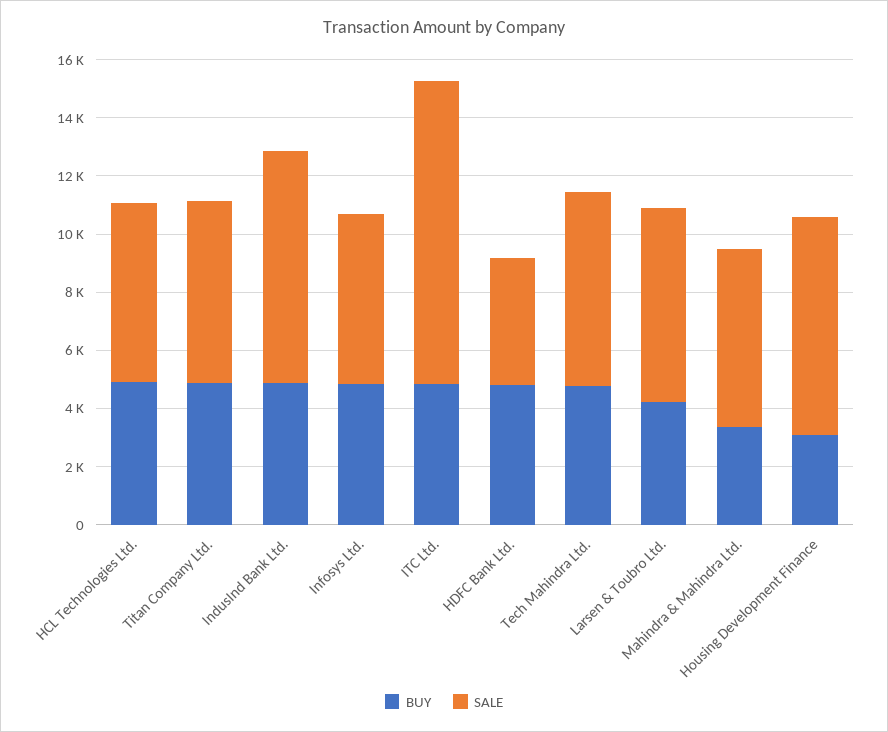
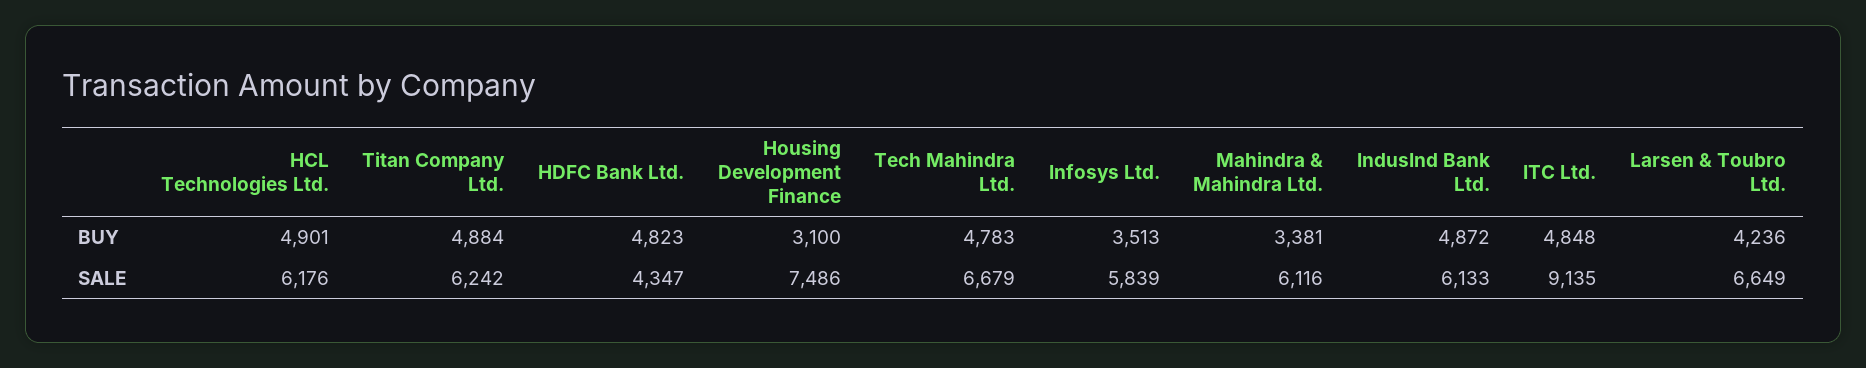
  {
    "BUY": {
      "HCL Technologies Ltd.": 4901,
      "Titan Company Ltd.": 4884,
      "IndusInd Bank Ltd.": 4872,
-     "Infosys Ltd.": 5000,
+     "Infosys Ltd.": 3513,
      "ITC Ltd.": 4848,
      "HDFC Bank Ltd.": 4823,
      "Tech Mahindra Ltd.": 4783,
      "Larsen & Toubro Ltd.": 4236,
      "Mahindra & Mahindra Ltd.": 3381,
      "Housing Development Finance": 3100
    },
    "SALE": {
      "HCL Technologies Ltd.": 6176,
      "Titan Company Ltd.": 6242,
-     "IndusInd Bank Ltd.": 8000,
+     "IndusInd Bank Ltd.": 6133,
      "Infosys Ltd.": 5839,
-     "ITC Ltd.": 10500,
+     "ITC Ltd.": 9135,
      "HDFC Bank Ltd.": 4347,
      "Tech Mahindra Ltd.": 6679,
      "Larsen & Toubro Ltd.": 6649,
      "Mahindra & Mahindra Ltd.": 6116,
      "Housing Development Finance": 7486
    }
  }

